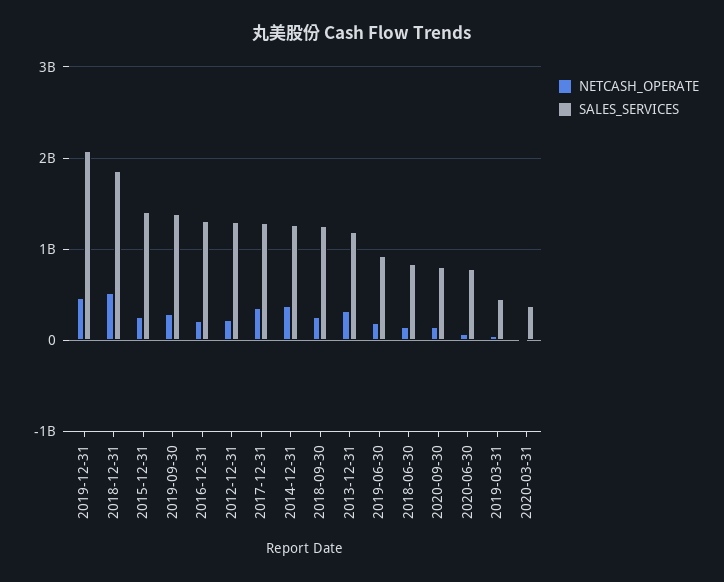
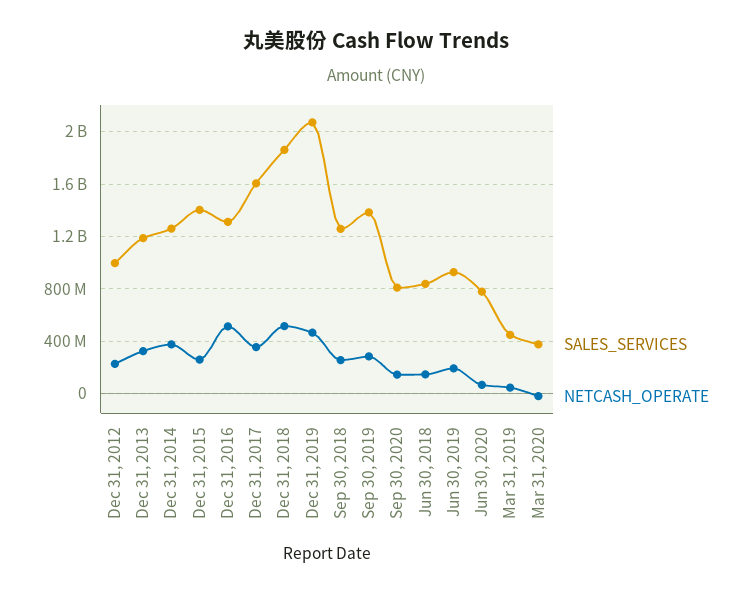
  {
    "NETCASH_OPERATE": {
      "2019-12-31": 450000000,
      "2018-12-31": 500000000,
      "2015-12-31": 250000000,
      "2019-09-30": 300000000,
-     "2016-12-31": 200000000,
+     "2016-12-31": 500000000,
      "2012-12-31": 250000000,
      "2017-12-31": 350000000,
      "2014-12-31": 400000000,
      "2018-09-30": 250000000,
      "2013-12-31": 350000000,
      "2019-06-30": 200000000,
      "2018-06-30": 150000000,
      "2020-09-30": 150000000,
      "2020-06-30": 50000000,
      "2019-03-31": 50000000,
      "2020-03-31": 0
    },
    "SALES_SERVICES": {
      "2019-12-31": 2050000000,
      "2018-12-31": 1850000000,
      "2015-12-31": 1400000000,
      "2019-09-30": 1400000000,
      "2016-12-31": 1300000000,
-     "2012-12-31": 1300000000,
+     "2012-12-31": 1000000000,
-     "2017-12-31": 1300000000,
+     "2017-12-31": 1600000000,
      "2014-12-31": 1250000000,
      "2018-09-30": 1250000000,
      "2013-12-31": 1200000000,
      "2019-06-30": 950000000,
      "2018-06-30": 850000000,
      "2020-09-30": 800000000,
      "2020-06-30": 800000000,
      "2019-03-31": 450000000,
      "2020-03-31": 400000000
    }
  }

